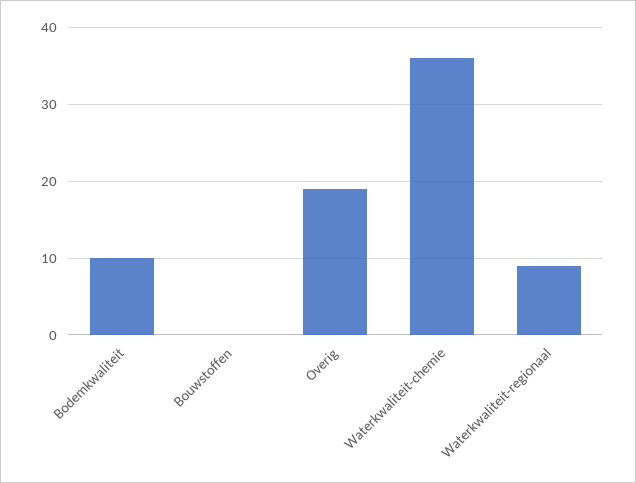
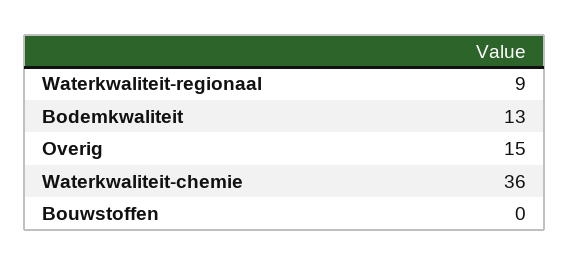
  {
-   "Bodemkwaliteit": 10,
+   "Bodemkwaliteit": 13,
    "Bouwstoffen": 0,
-   "Overig": 19,
+   "Overig": 15,
    "Waterkwaliteit-chemie": 36,
    "Waterkwaliteit-regionaal": 9
  }

